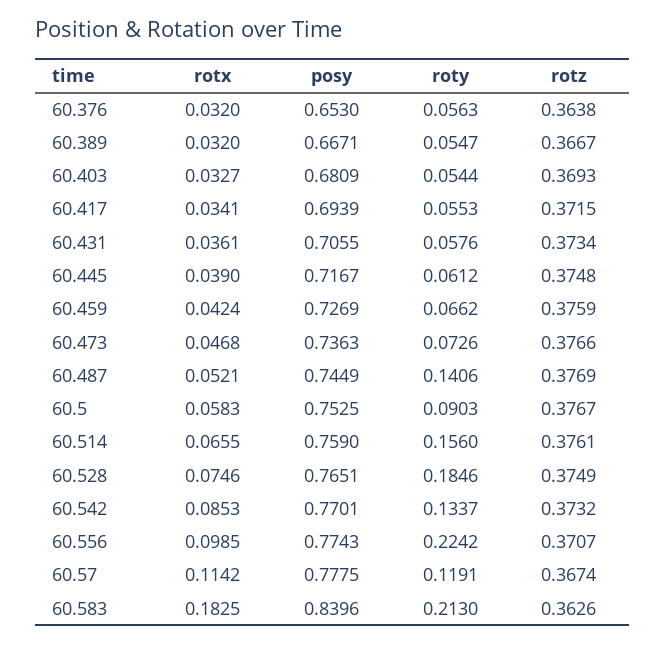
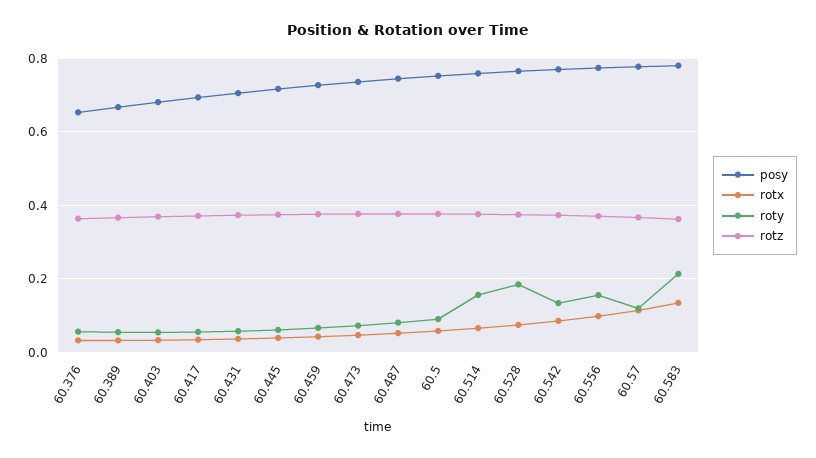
  {
    "rotx": {
      "60.376": 0.032,
      "60.389": 0.032,
      "60.403": 0.0327,
      "60.417": 0.0341,
      "60.431": 0.0361,
      "60.445": 0.039,
      "60.459": 0.0424,
      "60.473": 0.0468,
      "60.487": 0.0521,
      "60.5": 0.0583,
      "60.514": 0.0655,
      "60.528": 0.0746,
      "60.542": 0.0853,
      "60.556": 0.0985,
      "60.57": 0.1142,
-     "60.583": 0.1825
+     "60.583": 0.14
    },
    "posy": {
      "60.376": 0.653,
      "60.389": 0.6671,
      "60.403": 0.6809,
      "60.417": 0.6939,
      "60.431": 0.7055,
      "60.445": 0.7167,
      "60.459": 0.7269,
      "60.473": 0.7363,
      "60.487": 0.7449,
      "60.5": 0.7525,
      "60.514": 0.759,
      "60.528": 0.7651,
      "60.542": 0.7701,
      "60.556": 0.7743,
      "60.57": 0.7775,
-     "60.583": 0.8396
+     "60.583": 0.78
    },
    "roty": {
      "60.376": 0.0563,
      "60.389": 0.0547,
      "60.403": 0.0544,
      "60.417": 0.0553,
      "60.431": 0.0576,
      "60.445": 0.0612,
      "60.459": 0.0662,
      "60.473": 0.0726,
-     "60.487": 0.1406,
+     "60.487": 0.08,
      "60.5": 0.0903,
      "60.514": 0.156,
      "60.528": 0.1846,
      "60.542": 0.1337,
-     "60.556": 0.2242,
+     "60.556": 0.16,
      "60.57": 0.1191,
      "60.583": 0.213
    },
    "rotz": {
      "60.376": 0.3638,
      "60.389": 0.3667,
      "60.403": 0.3693,
      "60.417": 0.3715,
      "60.431": 0.3734,
      "60.445": 0.3748,
      "60.459": 0.3759,
      "60.473": 0.3766,
      "60.487": 0.3769,
      "60.5": 0.3767,
      "60.514": 0.3761,
      "60.528": 0.3749,
      "60.542": 0.3732,
      "60.556": 0.3707,
      "60.57": 0.3674,
      "60.583": 0.3626
    }
  }

